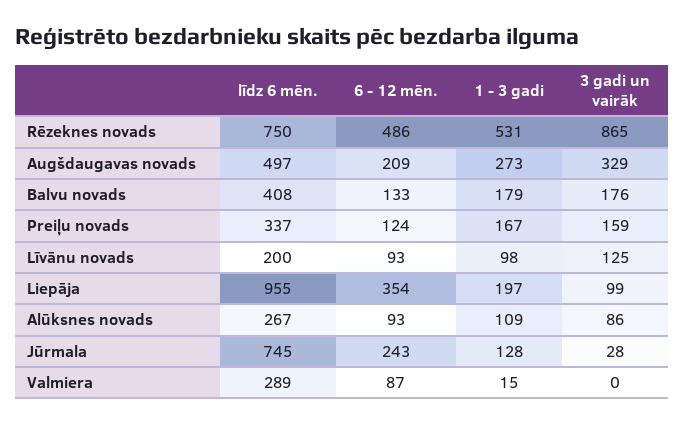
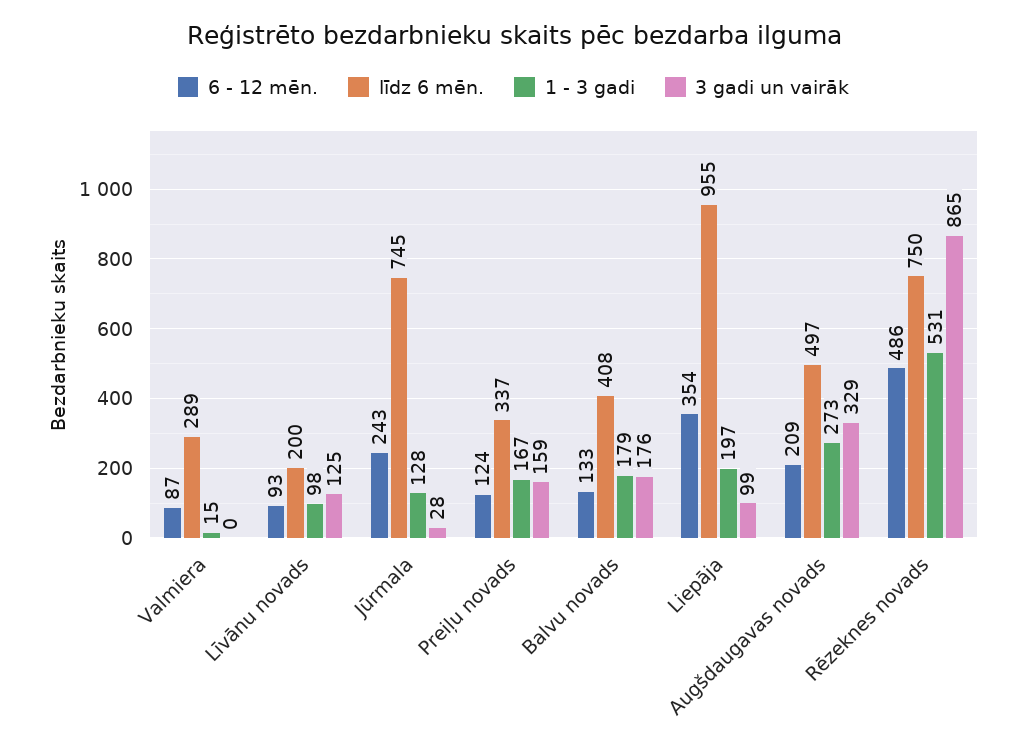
  {
    "līdz 6 mēn.": {
      "Rēzeknes novads": 750,
      "Augšdaugavas novads": 497,
      "Balvu novads": 408,
      "Preiļu novads": 337,
      "Līvānu novads": 200,
      "Liepāja": 955,
-     "Alūksnes novads": 267,
      "Jūrmala": 745,
      "Valmiera": 289
    },
    "6 - 12 mēn.": {
      "Rēzeknes novads": 486,
      "Augšdaugavas novads": 209,
      "Balvu novads": 133,
      "Preiļu novads": 124,
      "Līvānu novads": 93,
      "Liepāja": 354,
-     "Alūksnes novads": 93,
      "Jūrmala": 243,
      "Valmiera": 87
    },
    "1 - 3 gadi": {
      "Rēzeknes novads": 531,
      "Augšdaugavas novads": 273,
      "Balvu novads": 179,
      "Preiļu novads": 167,
      "Līvānu novads": 98,
      "Liepāja": 197,
-     "Alūksnes novads": 109,
      "Jūrmala": 128,
      "Valmiera": 15
    },
    "3 gadi un vairāk": {
      "Rēzeknes novads": 865,
      "Augšdaugavas novads": 329,
      "Balvu novads": 176,
      "Preiļu novads": 159,
      "Līvānu novads": 125,
      "Liepāja": 99,
-     "Alūksnes novads": 86,
      "Jūrmala": 28,
      "Valmiera": 0
    }
  }

